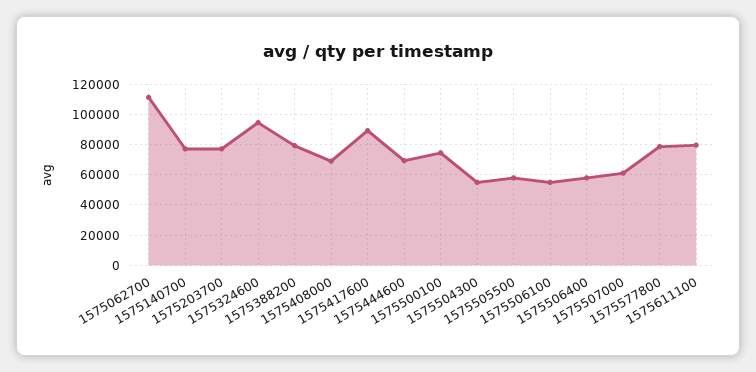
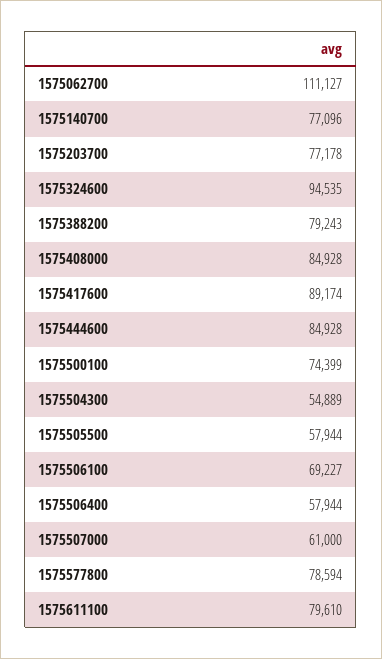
  {
    "1575062700": 111127,
    "1575140700": 77096,
    "1575203700": 77178,
    "1575324600": 94535,
    "1575388200": 79243,
-   "1575408000": 70000,
+   "1575408000": 84928,
    "1575417600": 89174,
-   "1575444600": 70000,
+   "1575444600": 84928,
    "1575500100": 74399,
    "1575504300": 54889,
    "1575505500": 57944,
-   "1575506100": 55000,
+   "1575506100": 69227,
    "1575506400": 57944,
    "1575507000": 61000,
    "1575577800": 78594,
    "1575611100": 79610
  }

